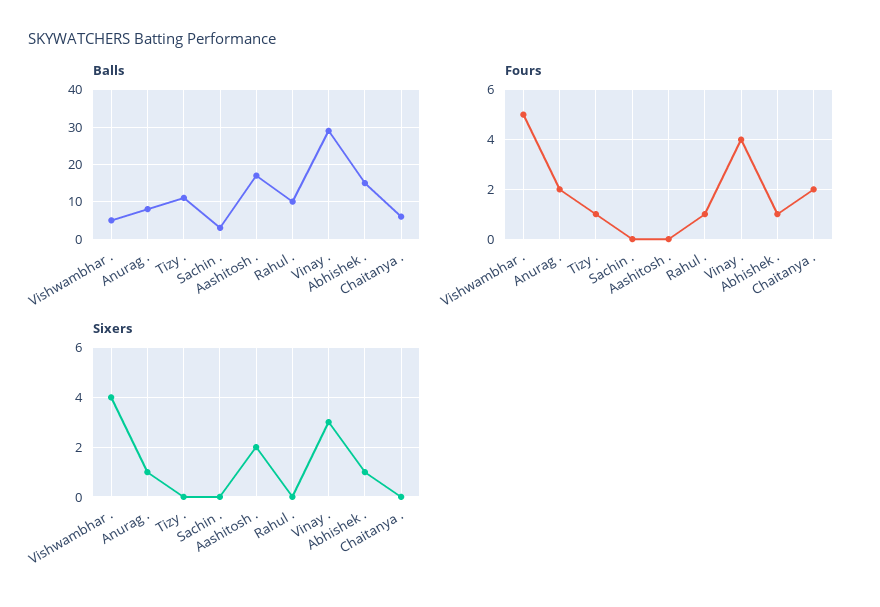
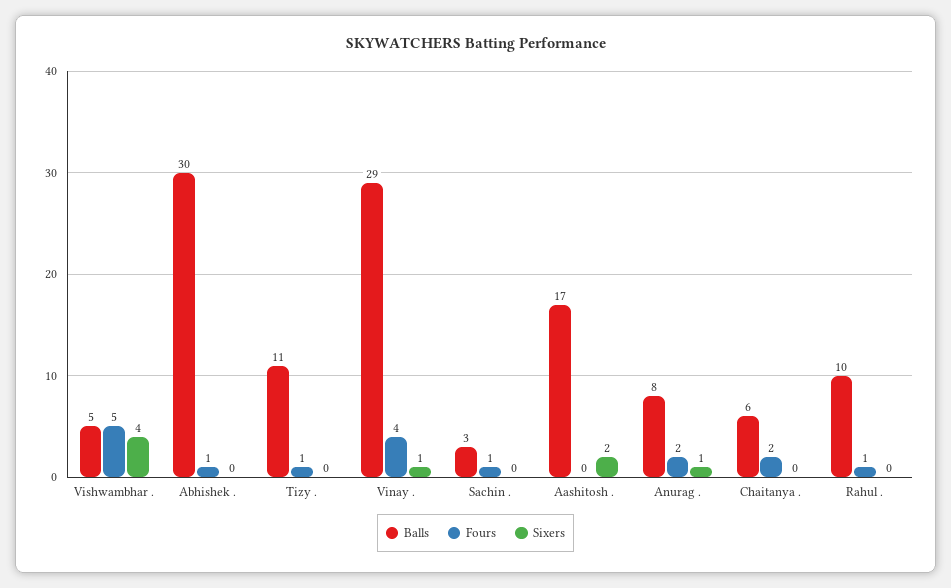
  {
    "Balls": {
      "Vishwambhar .": 5,
      "Anurag .": 8,
      "Tizy .": 11,
      "Sachin .": 3,
      "Aashitosh .": 17,
      "Rahul .": 10,
      "Vinay .": 29,
-     "Abhishek .": 15,
+     "Abhishek .": 30,
      "Chaitanya .": 6
    },
    "Fours": {
      "Vishwambhar .": 5,
      "Anurag .": 2,
      "Tizy .": 1,
-     "Sachin .": 0,
+     "Sachin .": 1,
      "Aashitosh .": 0,
      "Rahul .": 1,
      "Vinay .": 4,
      "Abhishek .": 1,
      "Chaitanya .": 2
    },
    "Sixers": {
      "Vishwambhar .": 4,
      "Anurag .": 1,
      "Tizy .": 0,
      "Sachin .": 0,
      "Aashitosh .": 2,
      "Rahul .": 0,
-     "Vinay .": 3,
+     "Vinay .": 1,
-     "Abhishek .": 1,
+     "Abhishek .": 0,
      "Chaitanya .": 0
    }
  }

